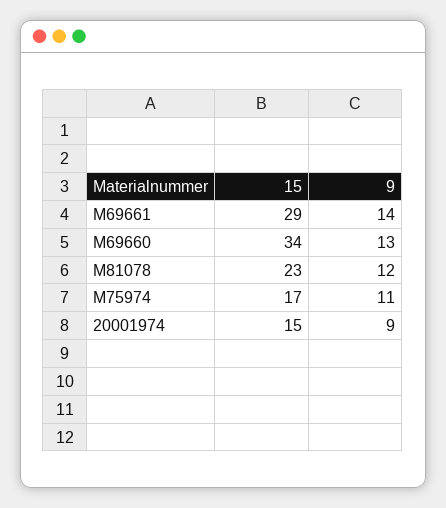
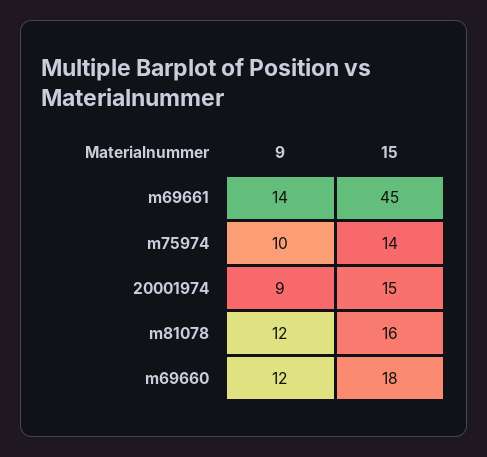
  {
    "15": {
-     "M69661": 29,
+     "M69661": 45,
-     "M69660": 34,
+     "M69660": 18,
-     "M81078": 23,
+     "M81078": 16,
-     "M75974": 17,
+     "M75974": 14,
      "20001974": 15
    },
    "9": {
      "M69661": 14,
-     "M69660": 13,
+     "M69660": 12,
      "M81078": 12,
-     "M75974": 11,
+     "M75974": 10,
      "20001974": 9
    }
  }

